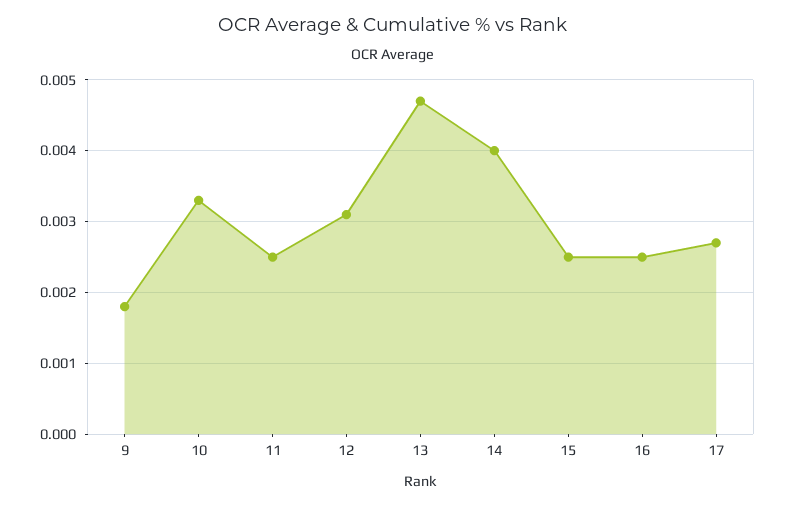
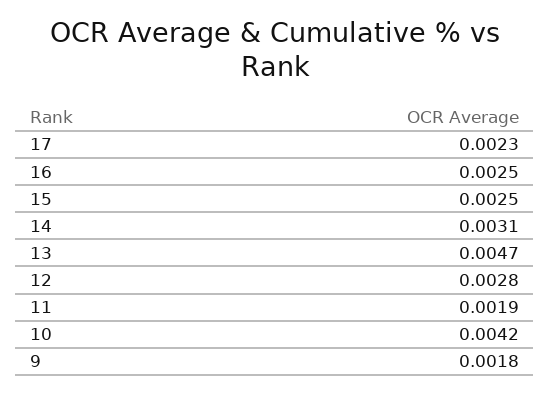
  {
    "9": 0.0018,
-   "10": 0.0033,
+   "10": 0.0042,
-   "11": 0.0025,
+   "11": 0.0019,
-   "12": 0.0031,
+   "12": 0.0028,
    "13": 0.0047,
-   "14": 0.004,
+   "14": 0.0031,
    "15": 0.0025,
    "16": 0.0025,
-   "17": 0.0027
+   "17": 0.0023
  }

